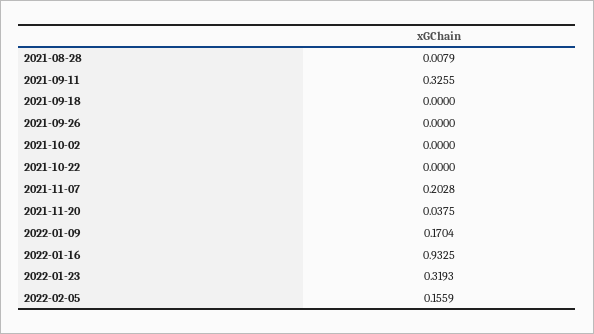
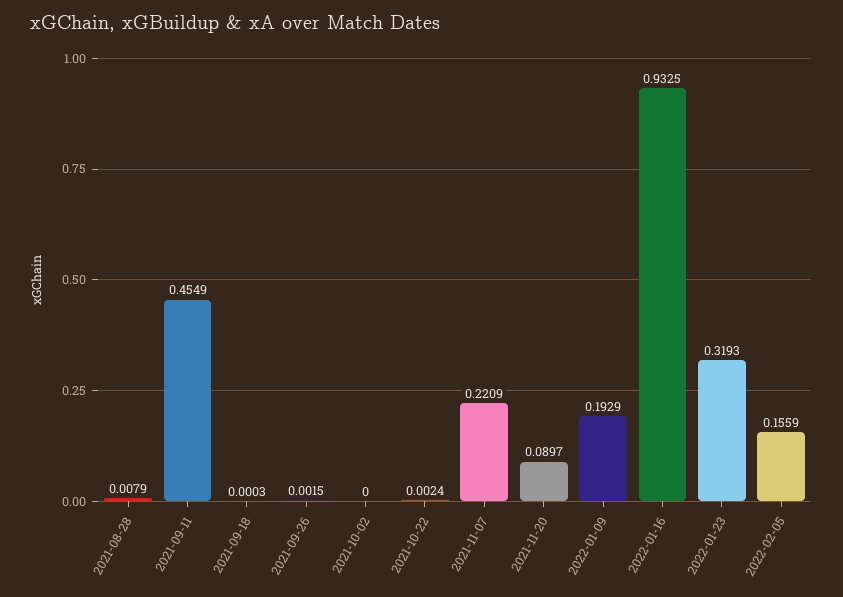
  {
    "2021-08-28": 0.0079,
-   "2021-09-11": 0.3255,
+   "2021-09-11": 0.4549,
-   "2021-09-18": 0,
+   "2021-09-18": 0.0003,
-   "2021-09-26": 0,
+   "2021-09-26": 0.0015,
    "2021-10-02": 0,
-   "2021-10-22": 0,
+   "2021-10-22": 0.0024,
-   "2021-11-07": 0.2028,
+   "2021-11-07": 0.2209,
-   "2021-11-20": 0.0375,
+   "2021-11-20": 0.0897,
-   "2022-01-09": 0.1704,
+   "2022-01-09": 0.1929,
    "2022-01-16": 0.9325,
    "2022-01-23": 0.3193,
    "2022-02-05": 0.1559
  }

